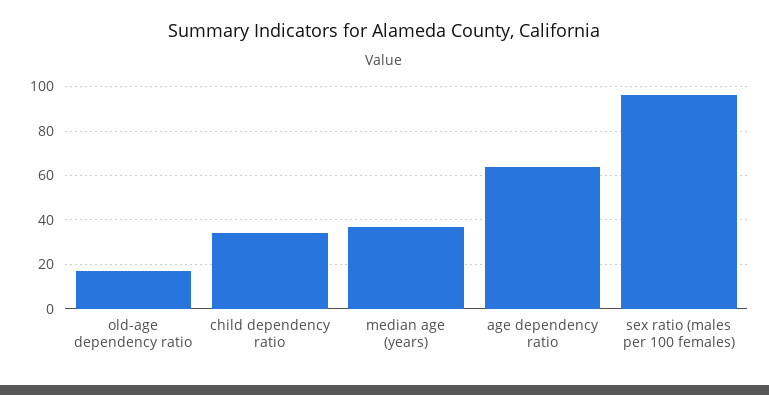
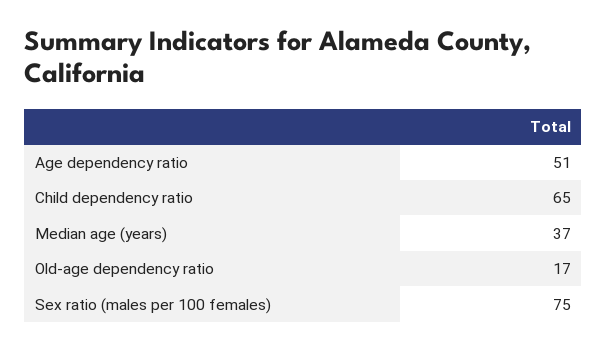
  {
    "old-age dependency ratio": 17,
-   "child dependency ratio": 35,
+   "child dependency ratio": 65,
    "median age (years)": 37,
-   "age dependency ratio": 65,
+   "age dependency ratio": 51,
-   "sex ratio (males per 100 females)": 95
+   "sex ratio (males per 100 females)": 75
  }

